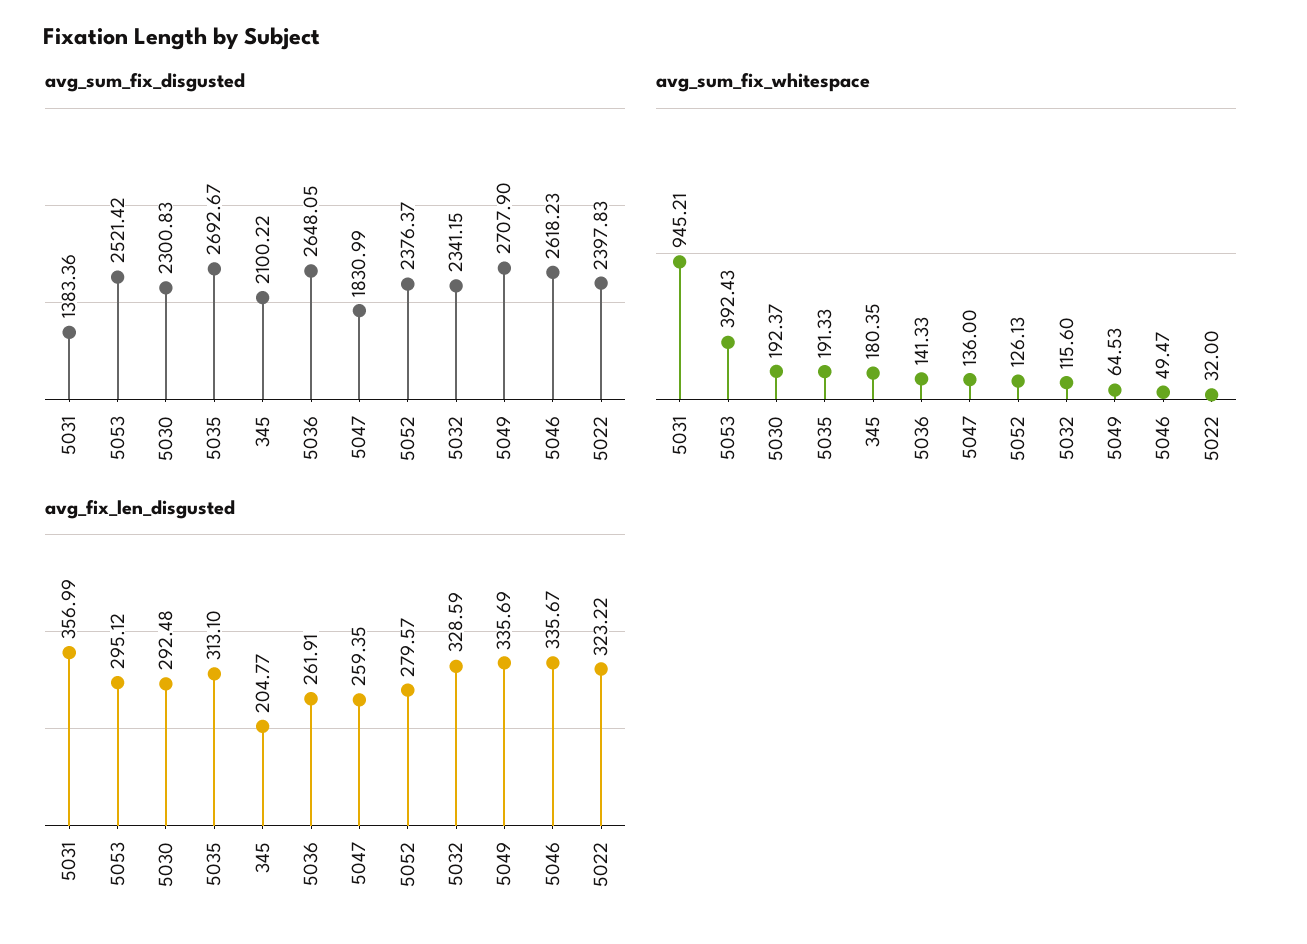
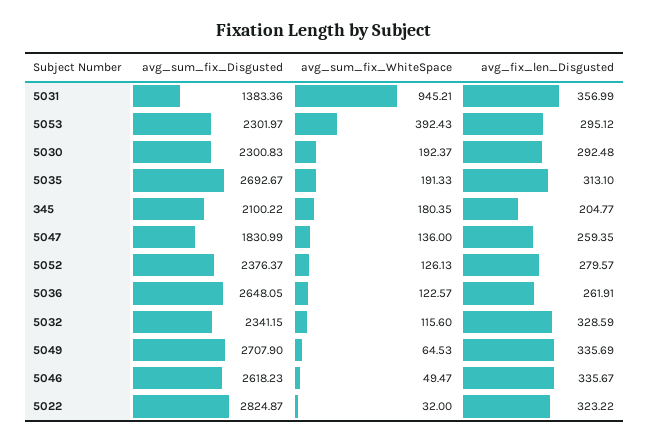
  {
    "avg_sum_fix_disgusted": {
      "5031": 1383.36,
-     "5053": 2521.42,
+     "5053": 2301.97,
      "5030": 2300.83,
      "5035": 2692.67,
      "345": 2100.22,
      "5036": 2648.05,
      "5047": 1830.99,
      "5052": 2376.37,
      "5032": 2341.15,
      "5049": 2707.9,
      "5046": 2618.23,
-     "5022": 2397.83
+     "5022": 2824.87
    },
    "avg_sum_fix_whitespace": {
      "5031": 945.21,
      "5053": 392.43,
      "5030": 192.37,
      "5035": 191.33,
      "345": 180.35,
-     "5036": 141.33,
+     "5036": 122.57,
      "5047": 136,
      "5052": 126.13,
      "5032": 115.6,
      "5049": 64.53,
      "5046": 49.47,
      "5022": 32
    },
    "avg_fix_len_disgusted": {
      "5031": 356.99,
      "5053": 295.12,
      "5030": 292.48,
      "5035": 313.1,
      "345": 204.77,
      "5036": 261.91,
      "5047": 259.35,
      "5052": 279.57,
      "5032": 328.59,
      "5049": 335.69,
      "5046": 335.67,
      "5022": 323.22
    }
  }

